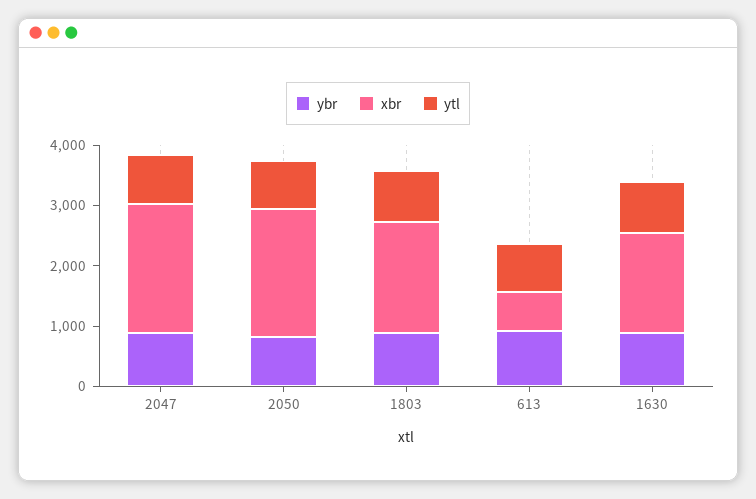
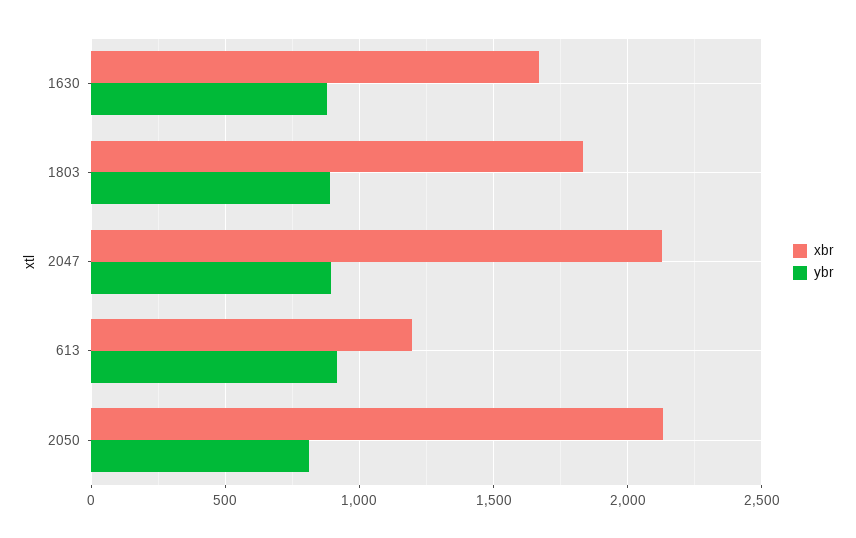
  {
    "ybr": {
      "2047": 900,
      "2050": 800,
      "1803": 900,
      "613": 900,
      "1630": 900
    },
    "xbr": {
      "2047": 2150,
      "2050": 2150,
      "1803": 1850,
-     "613": 600,
+     "613": 1200,
      "1630": 1650
-   },
+   }
-   "ytl": {
-     "2047": 800,
-     "2050": 800,
-     "1803": 800,
-     "613": 800,
-     "1630": 800
-   }
  }

